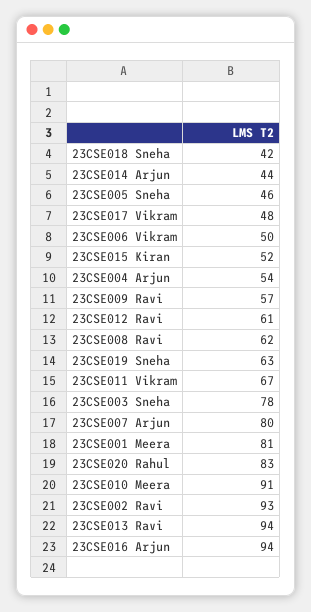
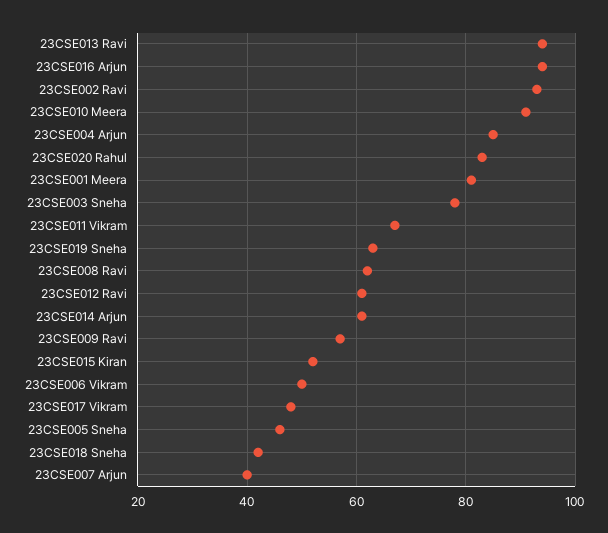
  {
    "23CSE018 Sneha": 42,
-   "23CSE014 Arjun": 44,
+   "23CSE014 Arjun": 60,
    "23CSE005 Sneha": 46,
    "23CSE017 Vikram": 48,
    "23CSE006 Vikram": 50,
    "23CSE015 Kiran": 52,
-   "23CSE004 Arjun": 54,
+   "23CSE004 Arjun": 85,
    "23CSE009 Ravi": 57,
    "23CSE012 Ravi": 61,
    "23CSE008 Ravi": 62,
    "23CSE019 Sneha": 63,
    "23CSE011 Vikram": 67,
    "23CSE003 Sneha": 78,
-   "23CSE007 Arjun": 80,
+   "23CSE007 Arjun": 40,
    "23CSE001 Meera": 81,
    "23CSE020 Rahul": 83,
    "23CSE010 Meera": 91,
    "23CSE002 Ravi": 93,
    "23CSE013 Ravi": 94,
    "23CSE016 Arjun": 94
  }

